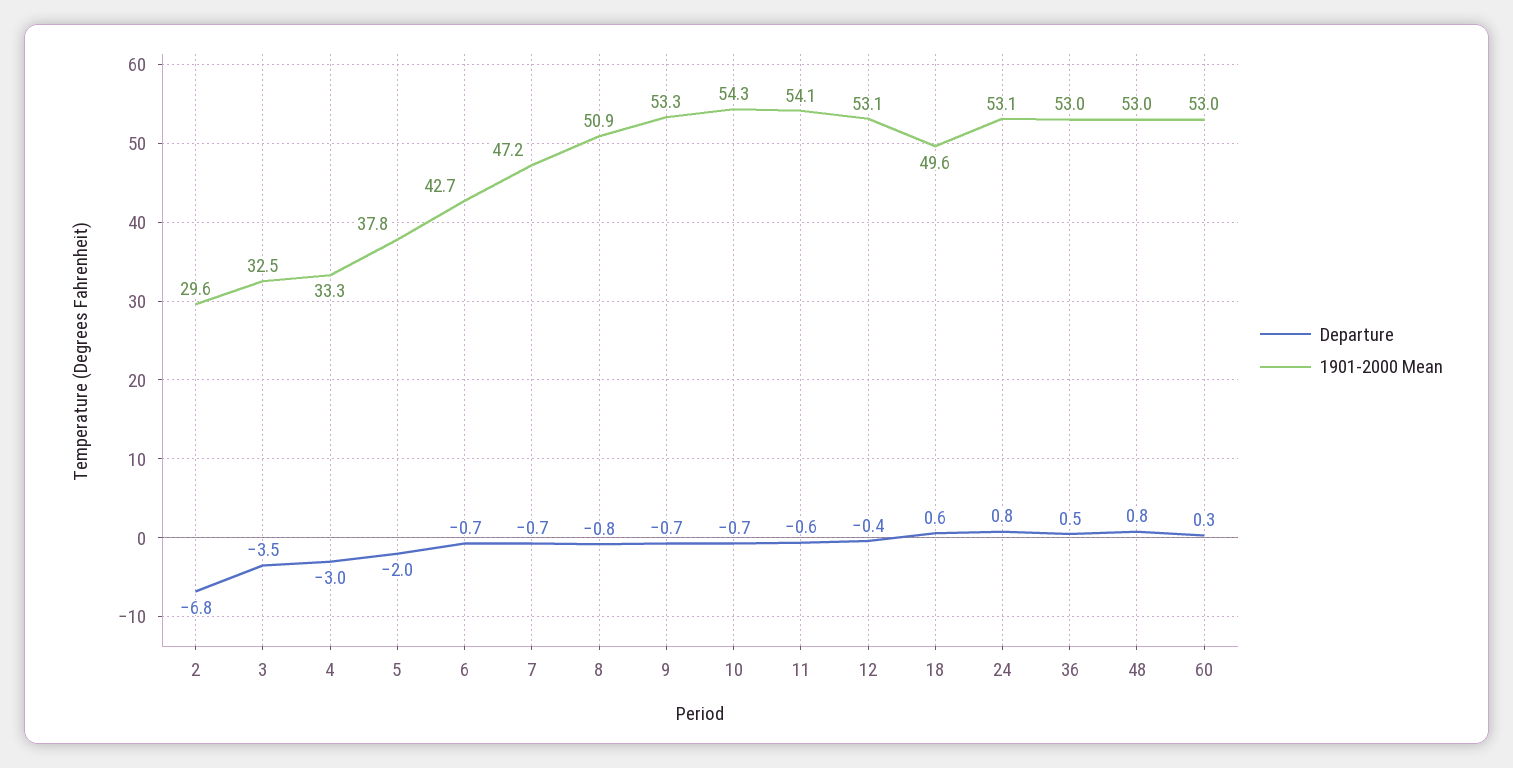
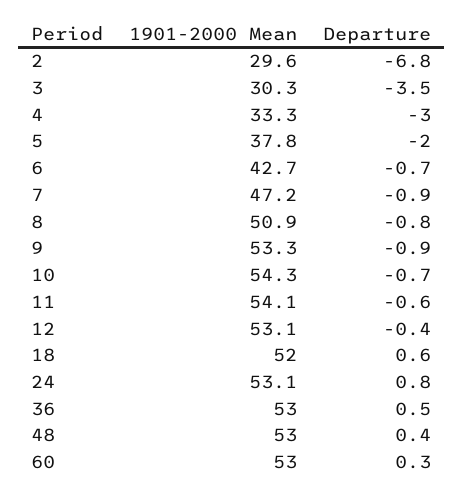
  {
    "Departure": {
      "2": -6.8,
      "3": -3.5,
      "4": -3,
      "5": -2,
      "6": -0.7,
-     "7": -0.7,
+     "7": -0.9,
      "8": -0.8,
-     "9": -0.7,
+     "9": -0.9,
      "10": -0.7,
      "11": -0.6,
      "12": -0.4,
      "18": 0.6,
      "24": 0.8,
      "36": 0.5,
-     "48": 0.8,
+     "48": 0.4,
      "60": 0.3
    },
    "1901-2000 Mean": {
      "2": 29.6,
-     "3": 32.5,
+     "3": 30.3,
      "4": 33.3,
      "5": 37.8,
      "6": 42.7,
      "7": 47.2,
      "8": 50.9,
      "9": 53.3,
      "10": 54.3,
      "11": 54.1,
      "12": 53.1,
-     "18": 49.6,
+     "18": 52,
      "24": 53.1,
      "36": 53,
      "48": 53,
      "60": 53
    }
  }

